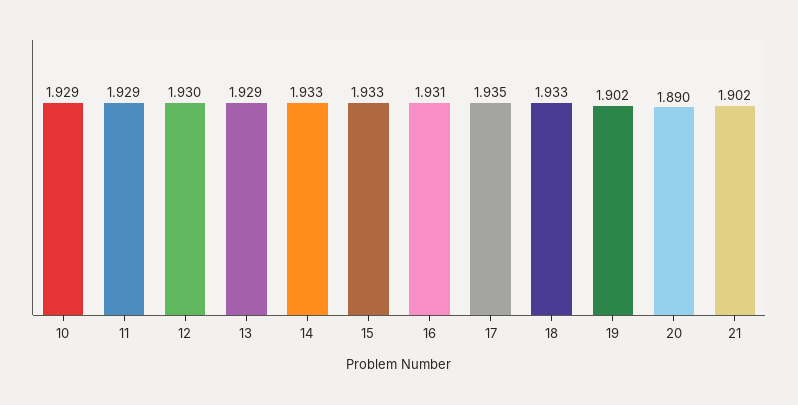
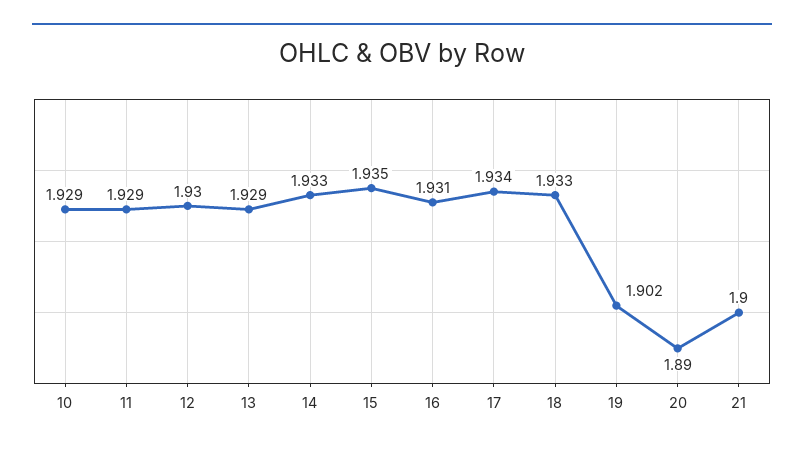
  {
    "10": 1.929,
    "11": 1.929,
    "12": 1.93,
    "13": 1.929,
    "14": 1.933,
-   "15": 1.933,
+   "15": 1.935,
    "16": 1.931,
-   "17": 1.935,
+   "17": 1.934,
    "18": 1.933,
    "19": 1.902,
    "20": 1.89,
-   "21": 1.902
+   "21": 1.9
  }

